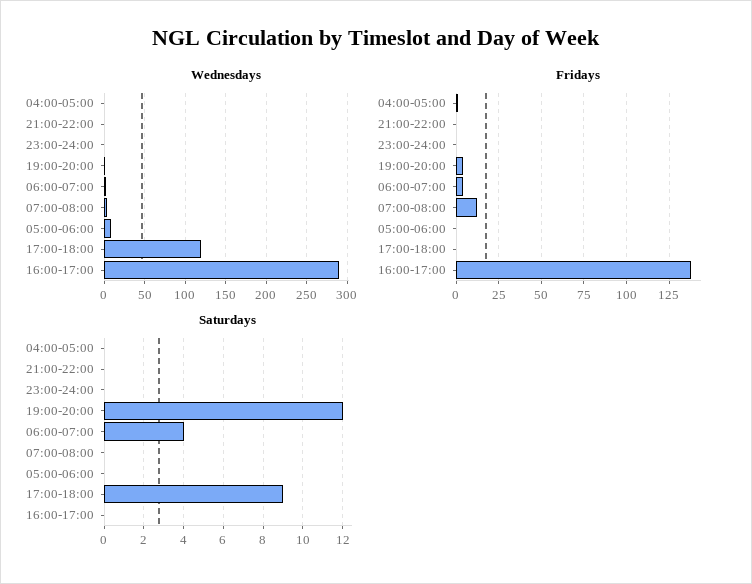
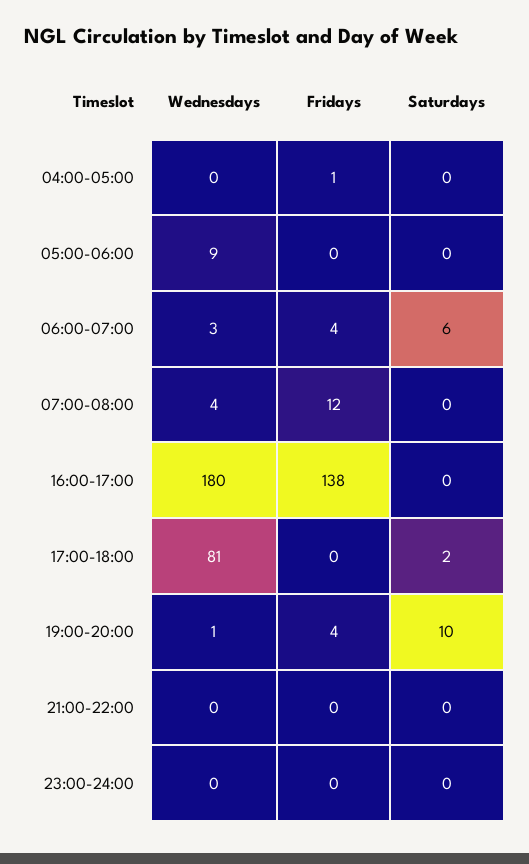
  {
    "Wednesdays": {
      "04:00-05:00": 0,
      "21:00-22:00": 0,
      "23:00-24:00": 0,
      "19:00-20:00": 1,
      "06:00-07:00": 3,
      "07:00-08:00": 4,
      "05:00-06:00": 9,
-     "17:00-18:00": 120,
+     "17:00-18:00": 81,
-     "16:00-17:00": 290
+     "16:00-17:00": 180
    },
    "Fridays": {
      "04:00-05:00": 1,
      "21:00-22:00": 0,
      "23:00-24:00": 0,
      "19:00-20:00": 4,
      "06:00-07:00": 4,
      "07:00-08:00": 12,
      "05:00-06:00": 0,
      "17:00-18:00": 0,
      "16:00-17:00": 138
    },
    "Saturdays": {
      "04:00-05:00": 0,
      "21:00-22:00": 0,
      "23:00-24:00": 0,
-     "19:00-20:00": 12,
+     "19:00-20:00": 10,
-     "06:00-07:00": 4,
+     "06:00-07:00": 6,
      "07:00-08:00": 0,
      "05:00-06:00": 0,
-     "17:00-18:00": 9,
+     "17:00-18:00": 2,
      "16:00-17:00": 0
    }
  }

